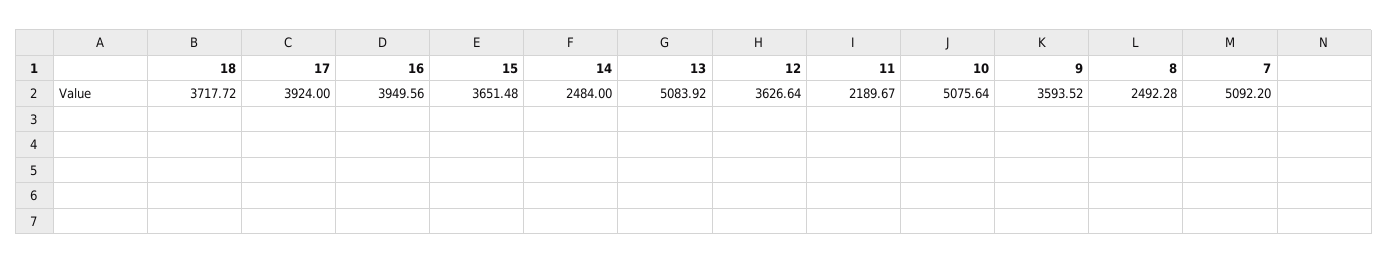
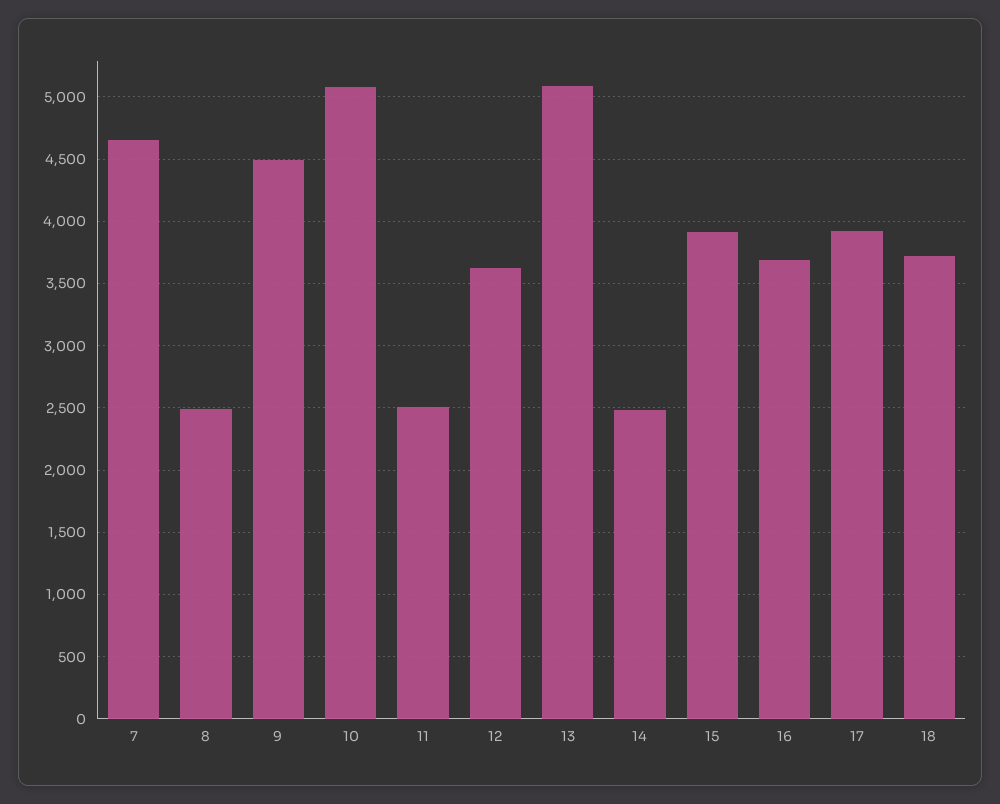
  {
    "18": 3717.72,
    "17": 3924,
-   "16": 3949.56,
+   "16": 3700,
-   "15": 3651.48,
+   "15": 3900,
    "14": 2484,
    "13": 5083.92,
    "12": 3626.64,
-   "11": 2189.67,
+   "11": 2500,
    "10": 5075.64,
-   "9": 3593.52,
+   "9": 4500,
    "8": 2492.28,
-   "7": 5092.2
+   "7": 4650
  }

